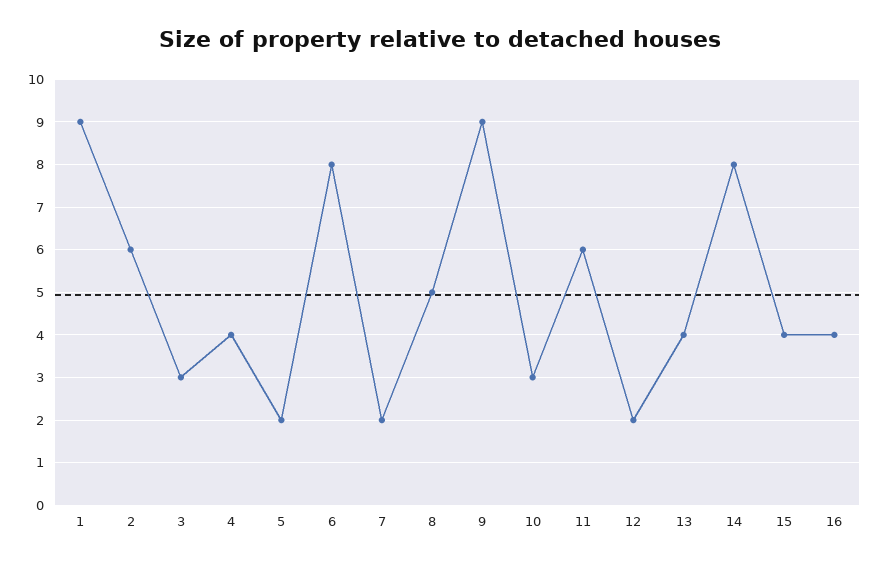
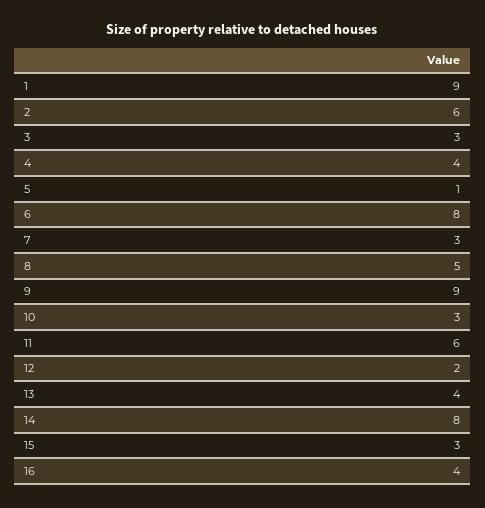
  {
    "1": 9,
    "2": 6,
    "3": 3,
    "4": 4,
-   "5": 2,
+   "5": 1,
    "6": 8,
-   "7": 2,
+   "7": 3,
    "8": 5,
    "9": 9,
    "10": 3,
    "11": 6,
    "12": 2,
    "13": 4,
    "14": 8,
-   "15": 4,
+   "15": 3,
    "16": 4
  }

